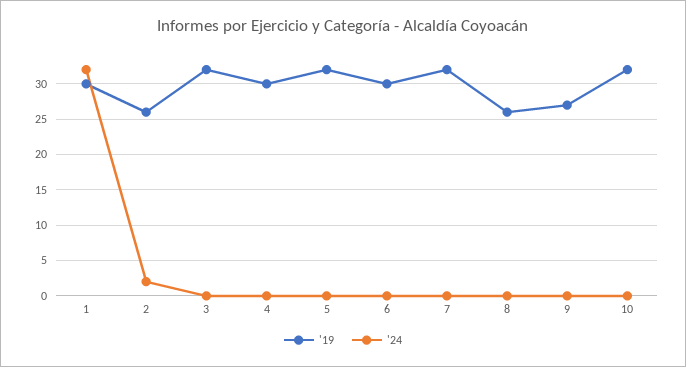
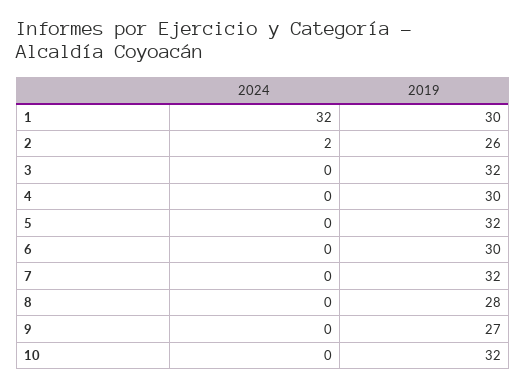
  {
    "'19": {
      "1": 30,
      "2": 26,
      "3": 32,
      "4": 30,
      "5": 32,
      "6": 30,
      "7": 32,
-     "8": 26,
+     "8": 28,
      "9": 27,
      "10": 32
    },
    "'24": {
      "1": 32,
      "2": 2,
      "3": 0,
      "4": 0,
      "5": 0,
      "6": 0,
      "7": 0,
      "8": 0,
      "9": 0,
      "10": 0
    }
  }

